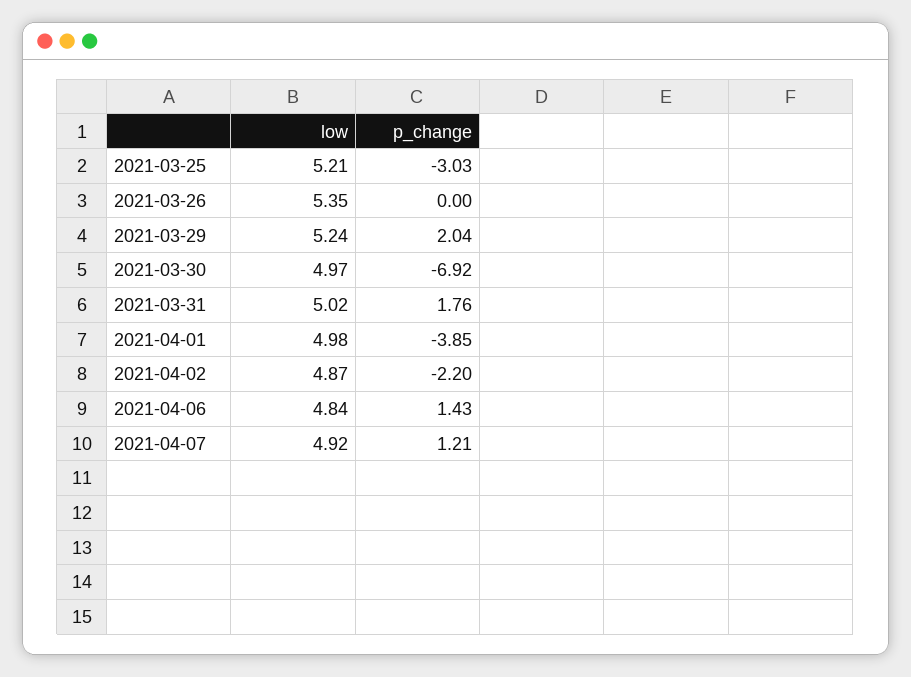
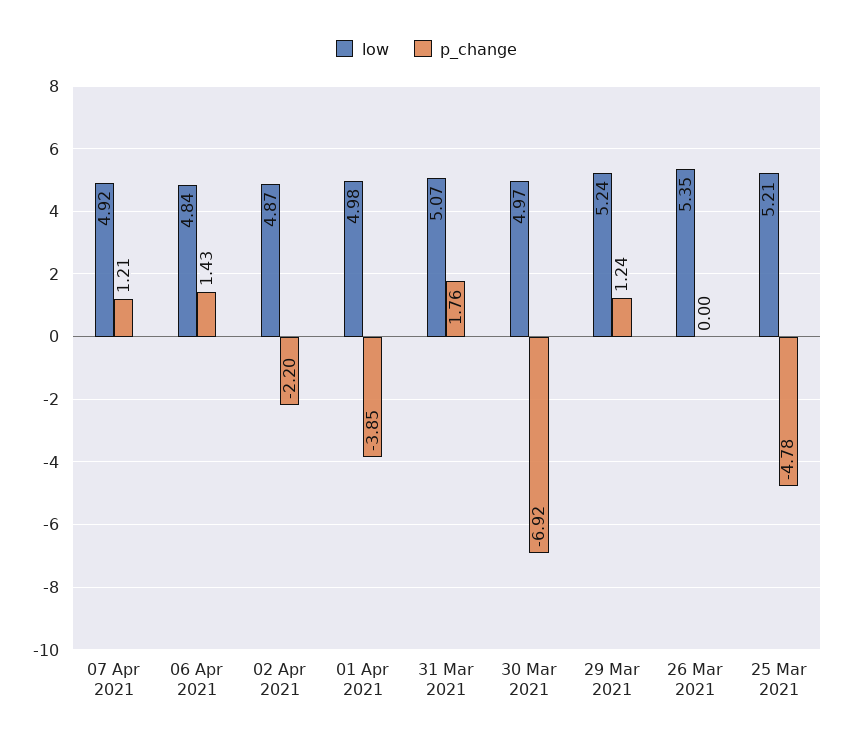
  {
    "low": {
      "2021-03-25": 5.21,
      "2021-03-26": 5.35,
      "2021-03-29": 5.24,
      "2021-03-30": 4.97,
-     "2021-03-31": 5.02,
+     "2021-03-31": 5.07,
      "2021-04-01": 4.98,
      "2021-04-02": 4.87,
      "2021-04-06": 4.84,
      "2021-04-07": 4.92
    },
    "p_change": {
-     "2021-03-25": -3.03,
+     "2021-03-25": -4.78,
      "2021-03-26": 0,
-     "2021-03-29": 2.04,
+     "2021-03-29": 1.24,
      "2021-03-30": -6.92,
      "2021-03-31": 1.76,
      "2021-04-01": -3.85,
      "2021-04-02": -2.2,
      "2021-04-06": 1.43,
      "2021-04-07": 1.21
    }
  }

